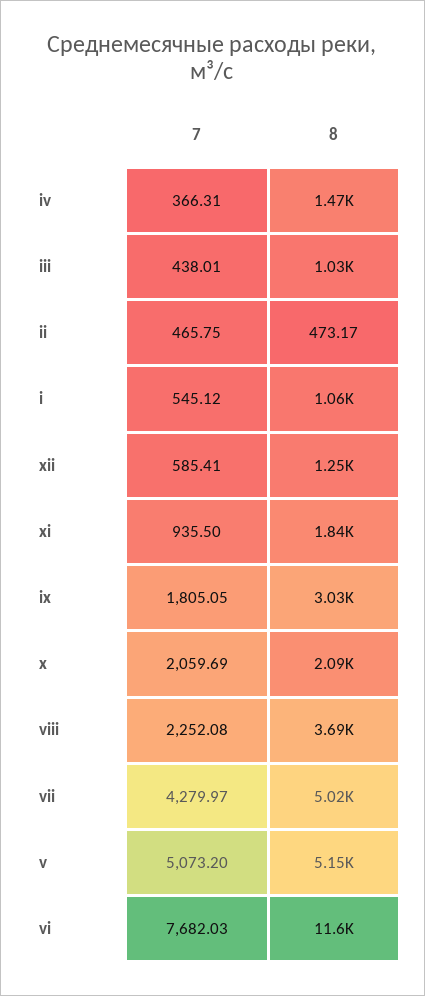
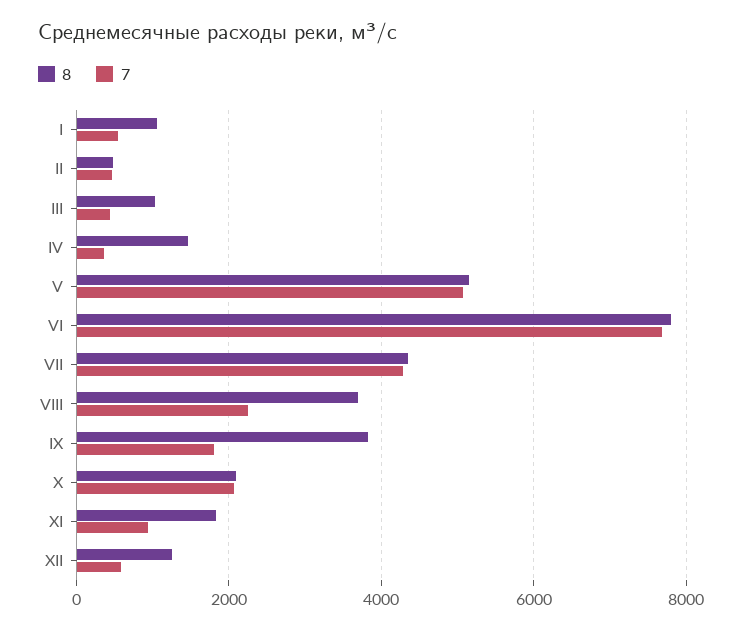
  {
    "7": {
      "iv": 366.31,
      "iii": 438.01,
      "ii": 465.75,
      "i": 545.12,
      "xii": 585.41,
      "xi": 935.5,
      "ix": 1805.05,
      "x": 2059.69,
      "viii": 2252.08,
      "vii": 4279.97,
      "v": 5073.2,
      "vi": 7682.03
    },
    "8": {
      "iv": 1470,
      "iii": 1030,
      "ii": 473.17,
      "i": 1060,
      "xii": 1250,
      "xi": 1840,
-     "ix": 3030,
+     "ix": 3800,
      "x": 2090,
      "viii": 3690,
-     "vii": 5020,
+     "vii": 4400,
      "v": 5150,
-     "vi": 11600
+     "vi": 7800
    }
  }

